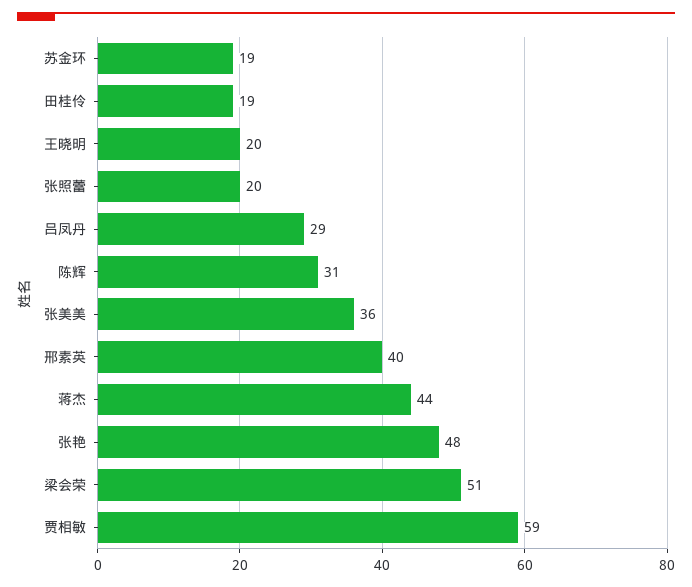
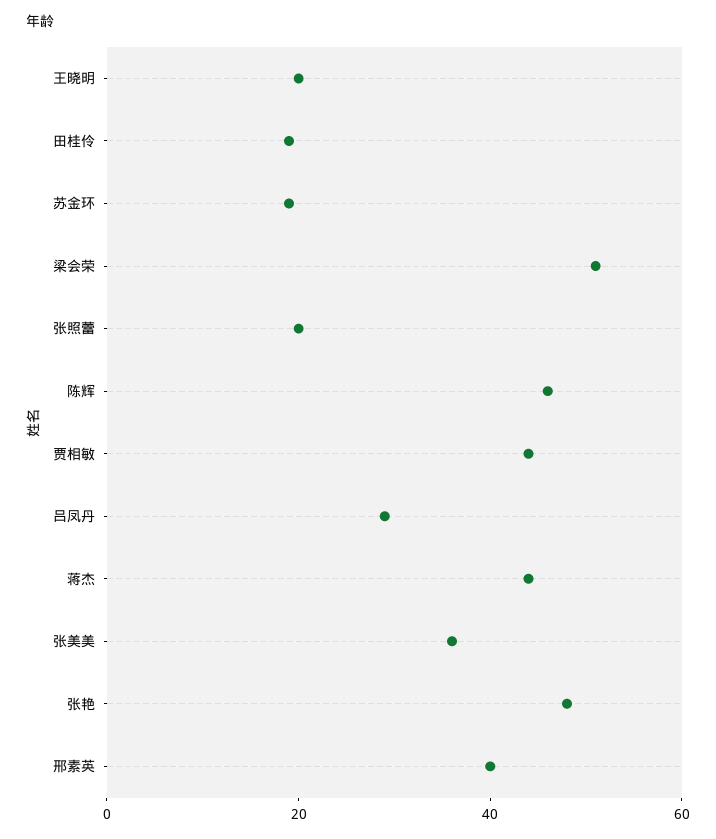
  {
    "苏金环": 19,
    "田桂伶": 19,
    "王晓明": 20,
    "张照蕾": 20,
    "吕凤丹": 29,
-   "陈辉": 31,
+   "陈辉": 45,
    "张美美": 36,
    "邢素英": 40,
    "蒋杰": 44,
    "张艳": 48,
    "梁会荣": 51,
-   "贾相敏": 59
+   "贾相敏": 45
  }

